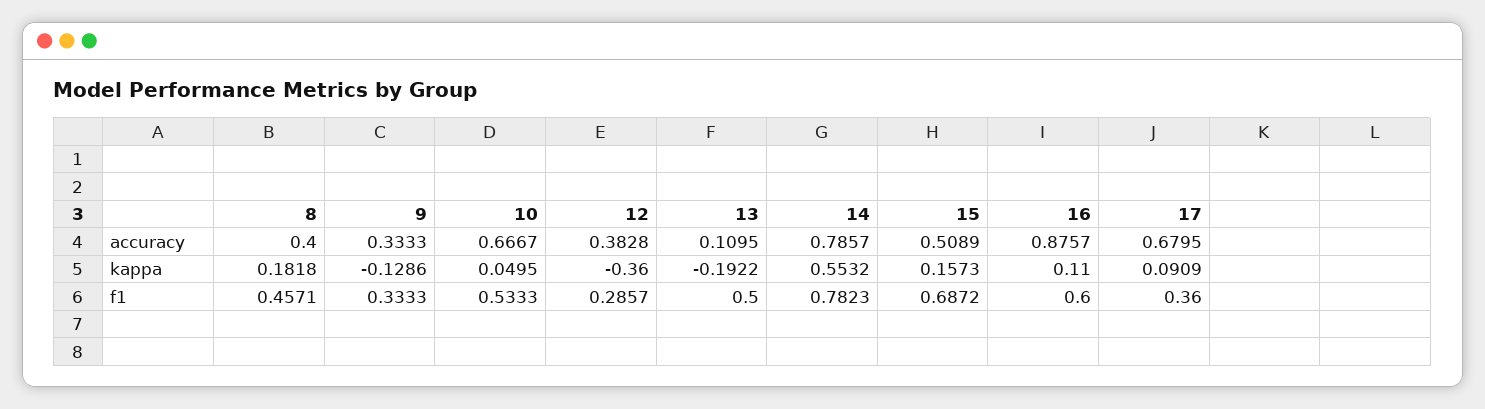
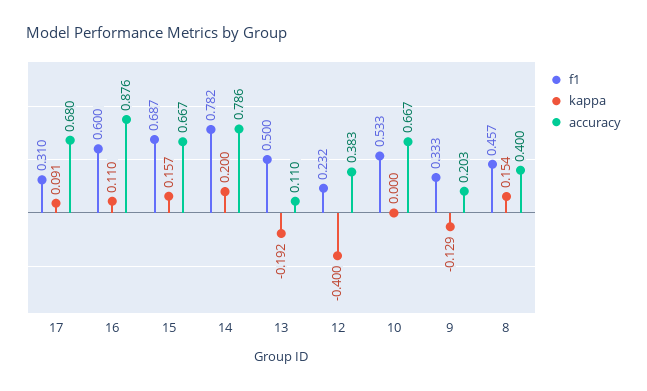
  {
    "accuracy": {
      "8": 0.4,
-     "9": 0.3333,
+     "9": 0.203,
      "10": 0.6667,
      "12": 0.3828,
      "13": 0.1095,
      "14": 0.7857,
-     "15": 0.5089,
+     "15": 0.667,
      "16": 0.8757,
      "17": 0.6795
    },
    "kappa": {
-     "8": 0.1818,
+     "8": 0.154,
      "9": -0.1286,
-     "10": 0.0495,
+     "10": 0,
-     "12": -0.36,
+     "12": -0.4,
      "13": -0.1922,
-     "14": 0.5532,
+     "14": 0.2,
      "15": 0.1573,
      "16": 0.11,
      "17": 0.0909
    },
    "f1": {
      "8": 0.4571,
      "9": 0.3333,
      "10": 0.5333,
-     "12": 0.2857,
+     "12": 0.232,
      "13": 0.5,
      "14": 0.7823,
      "15": 0.6872,
      "16": 0.6,
-     "17": 0.36
+     "17": 0.31
    }
  }

